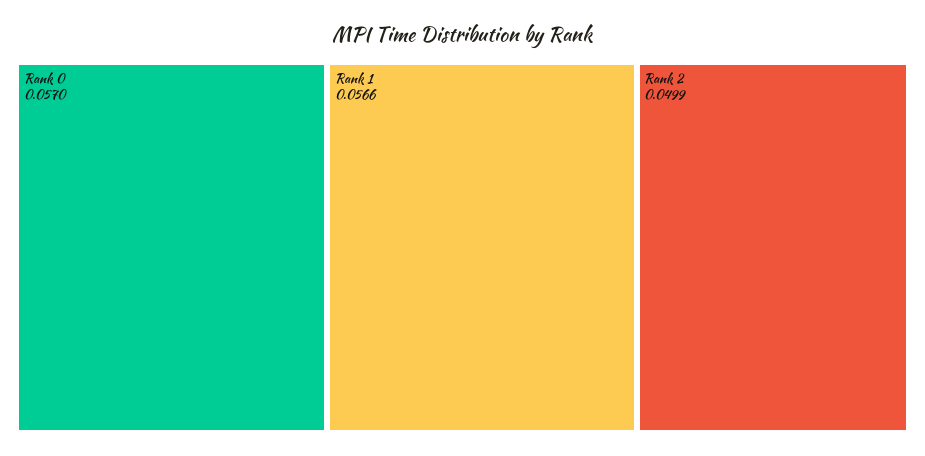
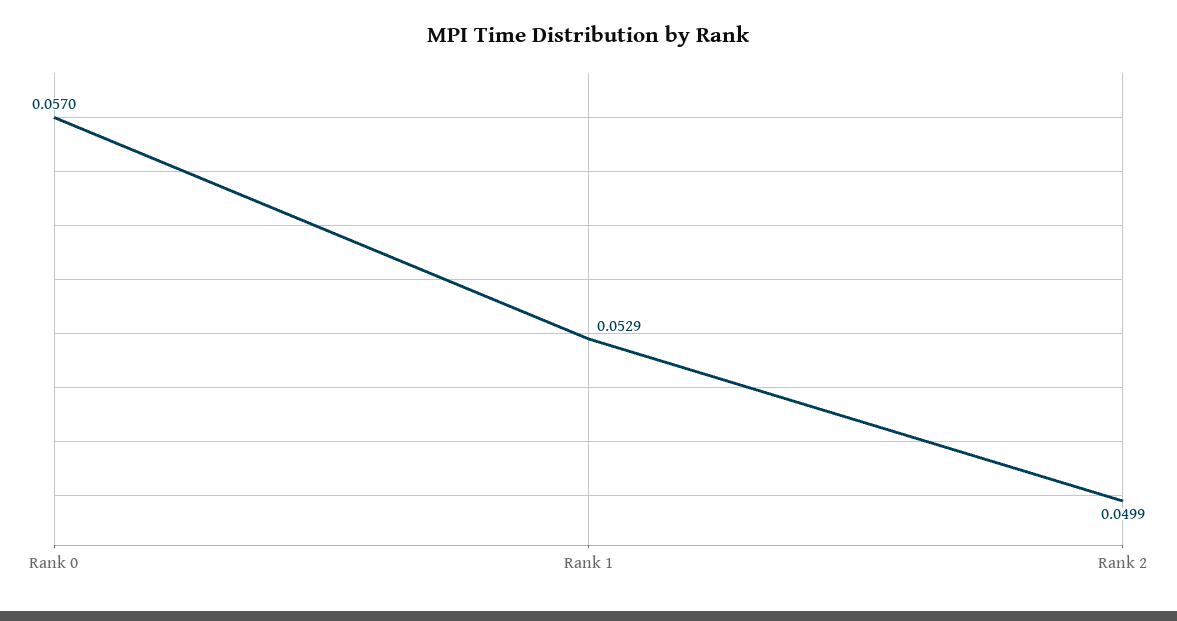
  {
    "Rank 0": 0.057,
-   "Rank 1": 0.0566,
+   "Rank 1": 0.0529,
    "Rank 2": 0.0499
  }

